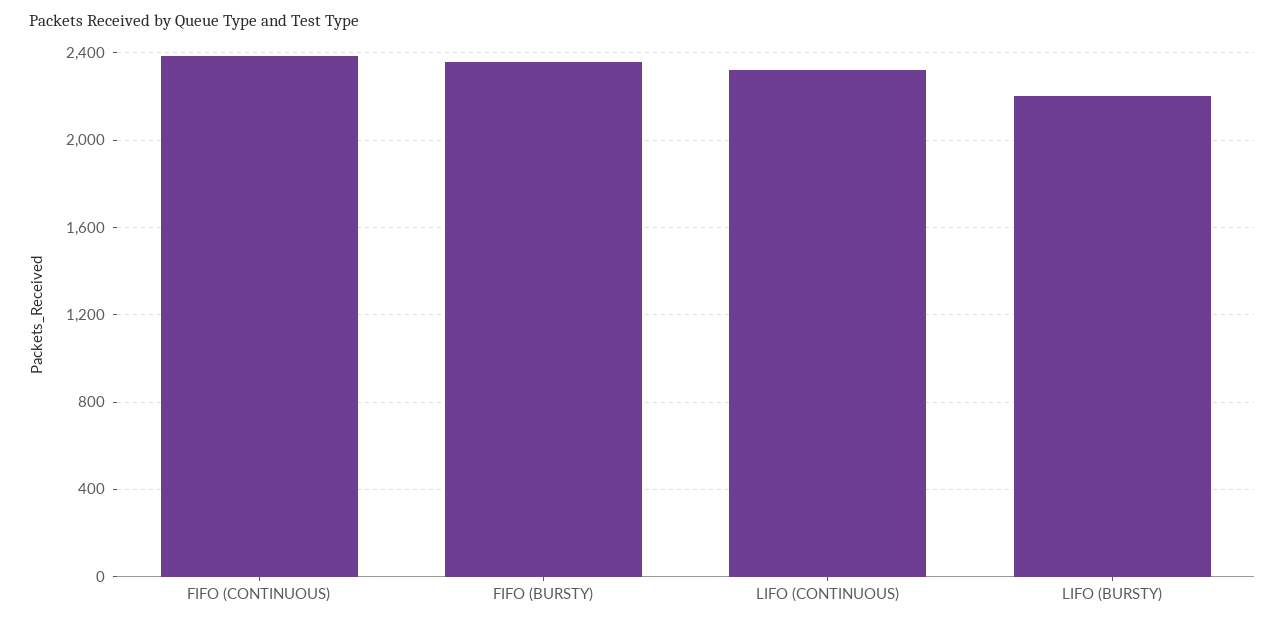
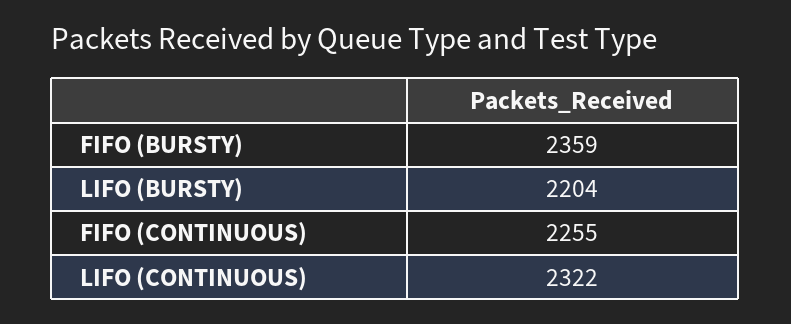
  {
-   "FIFO (CONTINUOUS)": 2400,
+   "FIFO (CONTINUOUS)": 2255,
    "FIFO (BURSTY)": 2359,
    "LIFO (CONTINUOUS)": 2322,
    "LIFO (BURSTY)": 2204
  }

